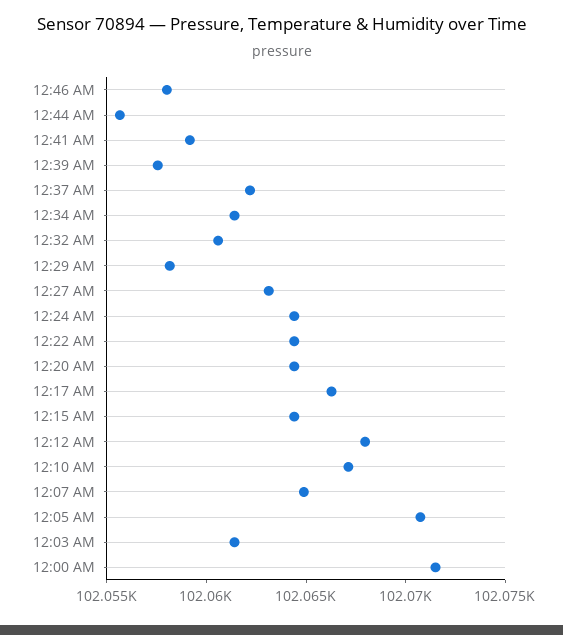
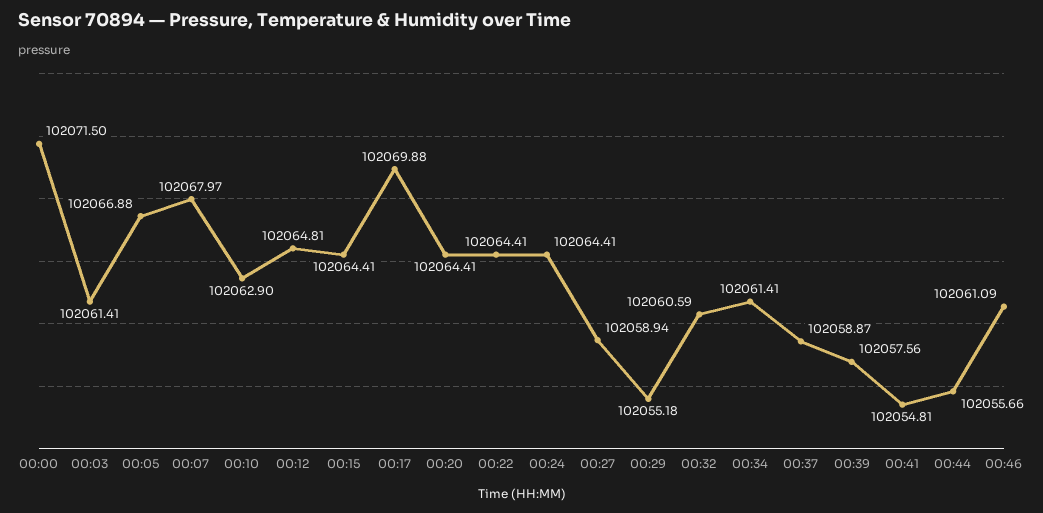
  {
-   "12:46 AM": 102058,
+   "12:46 AM": 102061.09,
    "12:44 AM": 102055.66,
-   "12:41 AM": 102059,
+   "12:41 AM": 102054.81,
    "12:39 AM": 102057.56,
-   "12:37 AM": 102062,
+   "12:37 AM": 102058.87,
    "12:34 AM": 102061.41,
    "12:32 AM": 102060.59,
-   "12:29 AM": 102058,
+   "12:29 AM": 102055.18,
-   "12:27 AM": 102063,
+   "12:27 AM": 102058.94,
    "12:24 AM": 102064.41,
    "12:22 AM": 102064.41,
    "12:20 AM": 102064.41,
-   "12:17 AM": 102066,
+   "12:17 AM": 102069.88,
    "12:15 AM": 102064.41,
-   "12:12 AM": 102068,
+   "12:12 AM": 102064.81,
-   "12:10 AM": 102067,
+   "12:10 AM": 102062.9,
-   "12:07 AM": 102065,
+   "12:07 AM": 102067.97,
-   "12:05 AM": 102071,
+   "12:05 AM": 102066.88,
    "12:03 AM": 102061.41,
    "12:00 AM": 102071.5
  }

